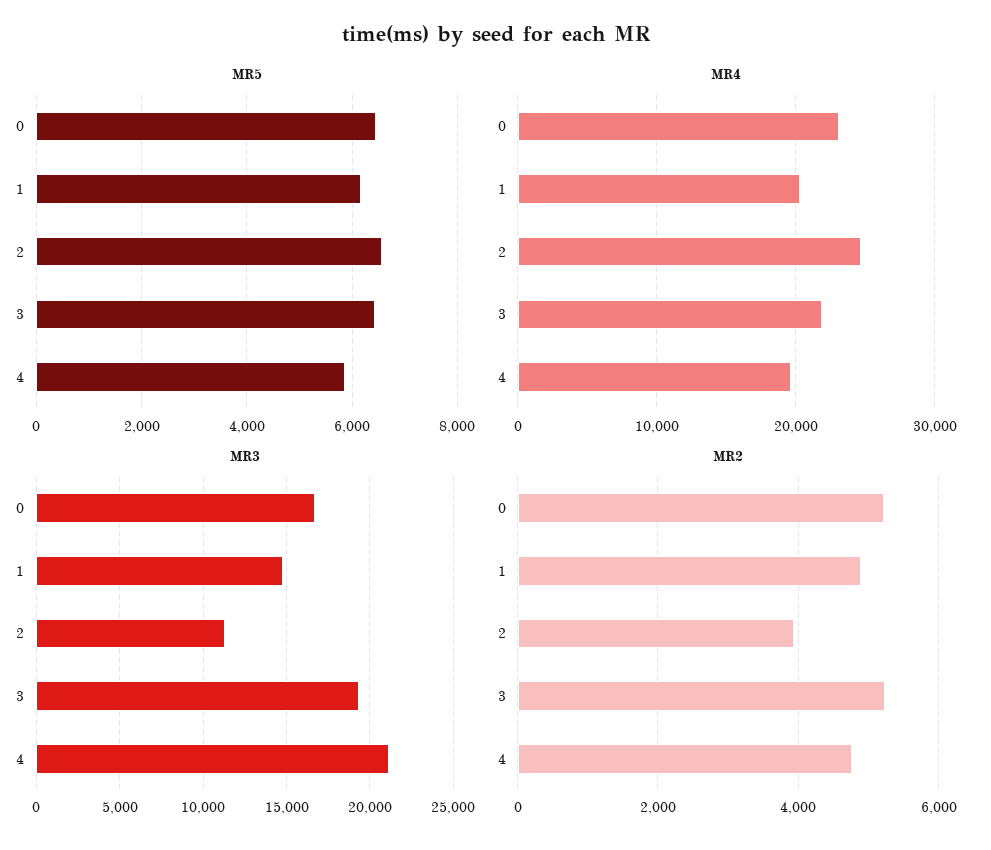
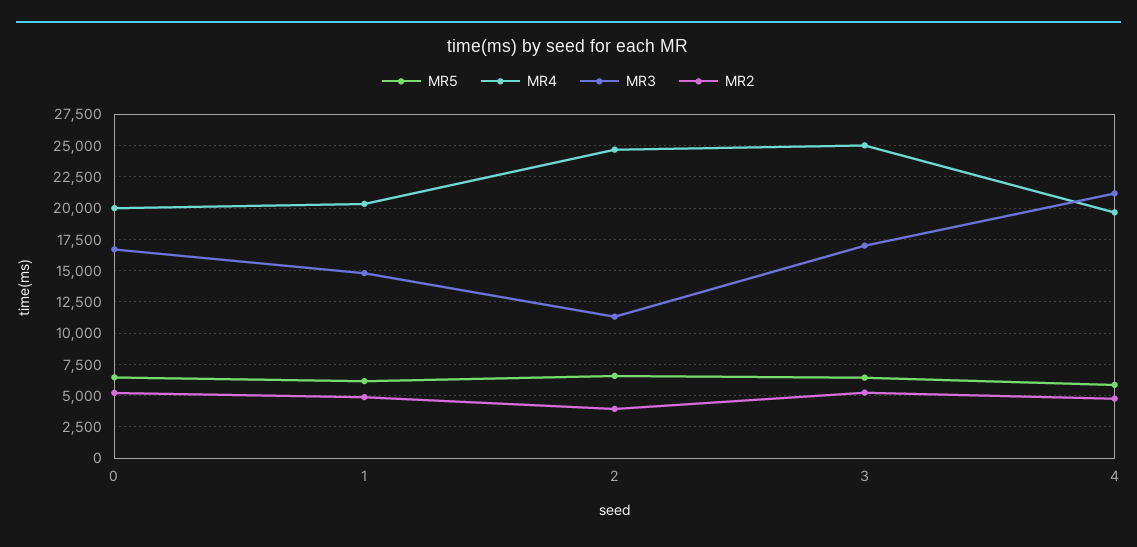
  {
    "MR5": {
      "0": 6400,
      "1": 6200,
      "2": 6600,
      "3": 6400,
      "4": 5800
    },
    "MR4": {
-     "0": 23000,
+     "0": 20000,
      "1": 20500,
      "2": 24500,
-     "3": 22000,
+     "3": 25000,
      "4": 19500
    },
    "MR3": {
      "0": 16500,
      "1": 15000,
      "2": 11500,
-     "3": 19500,
+     "3": 17000,
      "4": 21000
    },
    "MR2": {
      "0": 5200,
      "1": 4800,
      "2": 4000,
      "3": 5200,
      "4": 4800
    }
  }

